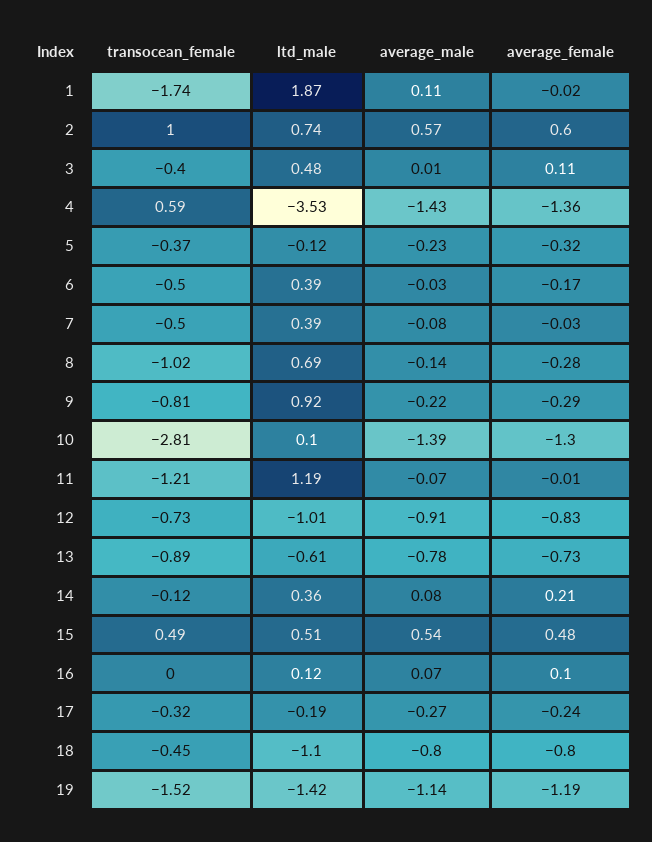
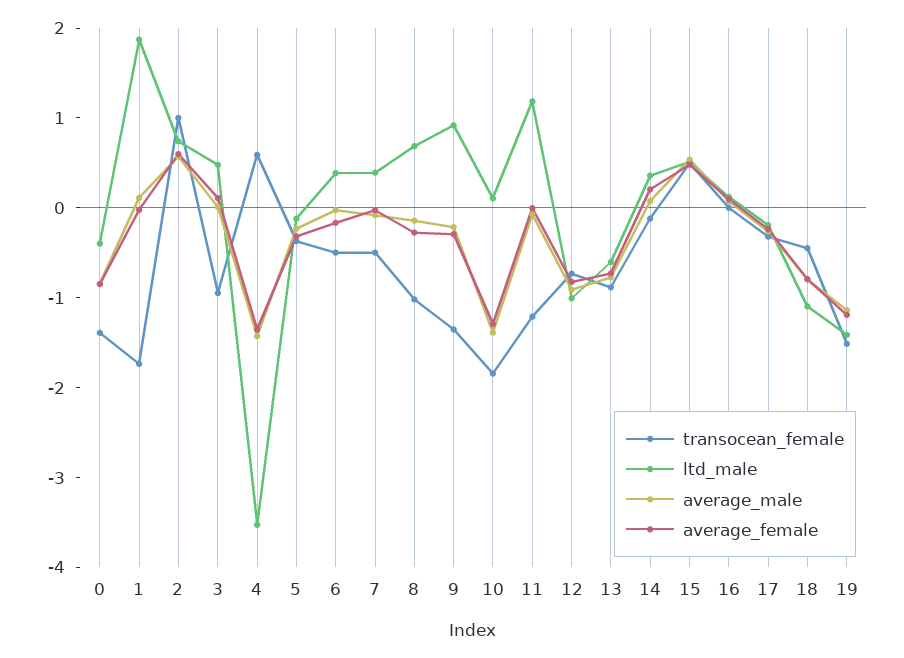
  {
    "transocean_female": {
      "1": -1.74,
      "2": 1,
-     "3": -0.4,
+     "3": -1,
      "4": 0.59,
      "5": -0.37,
      "6": -0.5,
      "7": -0.5,
      "8": -1.02,
-     "9": -0.81,
+     "9": -1.4,
-     "10": -2.81,
+     "10": -1.8,
      "11": -1.21,
      "12": -0.73,
      "13": -0.89,
      "14": -0.12,
      "15": 0.49,
      "16": 0,
      "17": -0.32,
      "18": -0.45,
-     "19": -1.52
+     "19": -1.52,
+     "0": -1.4
    },
    "ltd_male": {
      "1": 1.87,
      "2": 0.74,
      "3": 0.48,
      "4": -3.53,
      "5": -0.12,
      "6": 0.39,
      "7": 0.39,
      "8": 0.69,
      "9": 0.92,
      "10": 0.1,
      "11": 1.19,
      "12": -1.01,
      "13": -0.61,
      "14": 0.36,
      "15": 0.51,
      "16": 0.12,
      "17": -0.19,
      "18": -1.1,
-     "19": -1.42
+     "19": -1.42,
+     "0": -0.4
    },
    "average_male": {
      "1": 0.11,
      "2": 0.57,
      "3": 0.01,
      "4": -1.43,
      "5": -0.23,
      "6": -0.03,
      "7": -0.08,
      "8": -0.14,
      "9": -0.22,
      "10": -1.39,
      "11": -0.07,
      "12": -0.91,
      "13": -0.78,
      "14": 0.08,
      "15": 0.54,
      "16": 0.07,
      "17": -0.27,
      "18": -0.8,
-     "19": -1.14
+     "19": -1.14,
+     "0": -0.8
    },
    "average_female": {
      "1": -0.02,
      "2": 0.6,
      "3": 0.11,
      "4": -1.36,
      "5": -0.32,
      "6": -0.17,
      "7": -0.03,
      "8": -0.28,
      "9": -0.29,
      "10": -1.3,
      "11": -0.01,
      "12": -0.83,
      "13": -0.73,
      "14": 0.21,
      "15": 0.48,
      "16": 0.1,
      "17": -0.24,
      "18": -0.8,
-     "19": -1.19
+     "19": -1.19,
+     "0": -0.8
    }
  }

